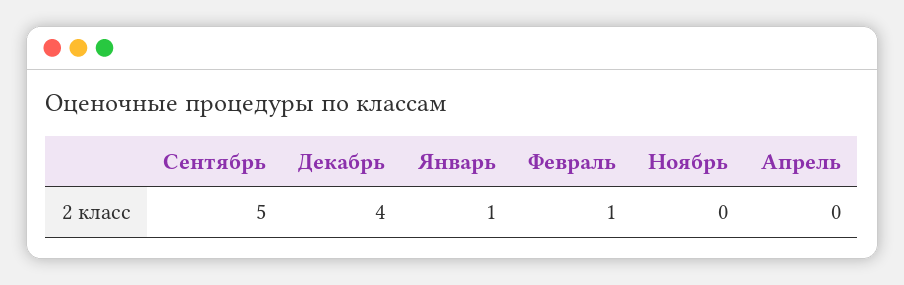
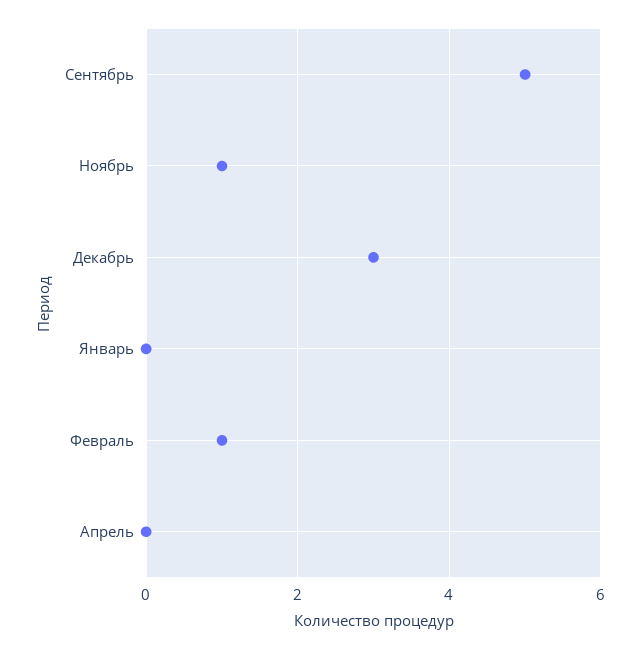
  {
    "Сентябрь": 5,
-   "Декабрь": 4,
+   "Декабрь": 3,
-   "Январь": 1,
+   "Январь": 0,
    "Февраль": 1,
-   "Ноябрь": 0,
+   "Ноябрь": 1,
    "Апрель": 0
  }

